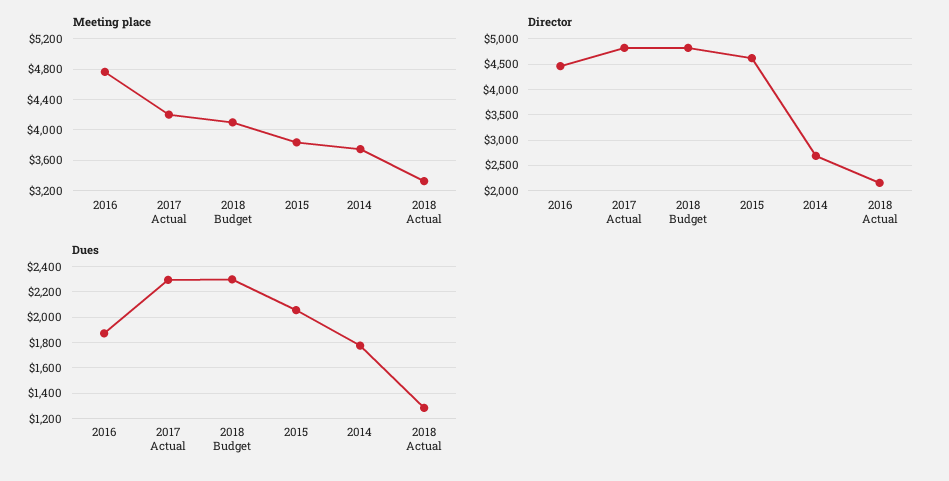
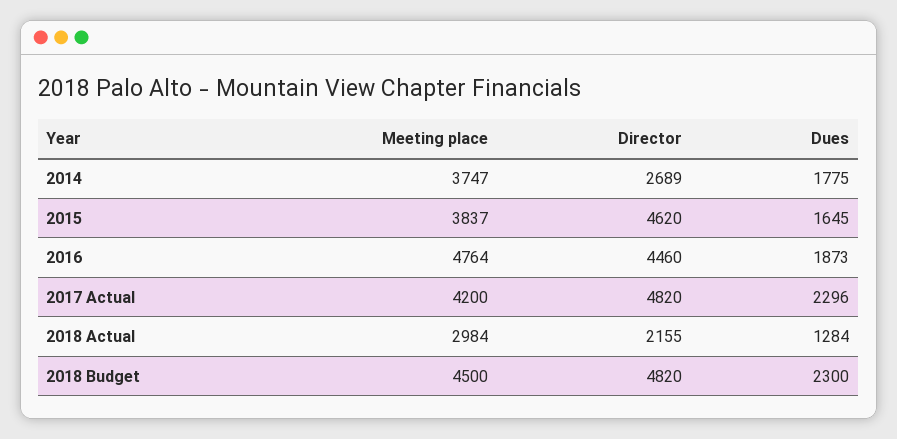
  {
    "Meeting place": {
      "2016": 4764,
      "2017 Actual": 4200,
-     "2018 Budget": 4100,
+     "2018 Budget": 4500,
      "2015": 3837,
      "2014": 3747,
-     "2018 Actual": 3300
+     "2018 Actual": 2984
    },
    "Director": {
      "2016": 4460,
      "2017 Actual": 4820,
      "2018 Budget": 4820,
      "2015": 4620,
      "2014": 2689,
      "2018 Actual": 2155
    },
    "Dues": {
      "2016": 1873,
      "2017 Actual": 2296,
      "2018 Budget": 2300,
-     "2015": 2050,
+     "2015": 1645,
      "2014": 1775,
      "2018 Actual": 1284
    }
  }

